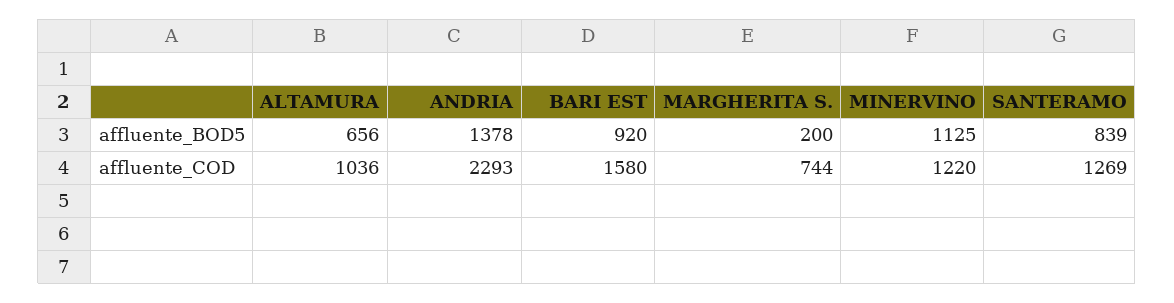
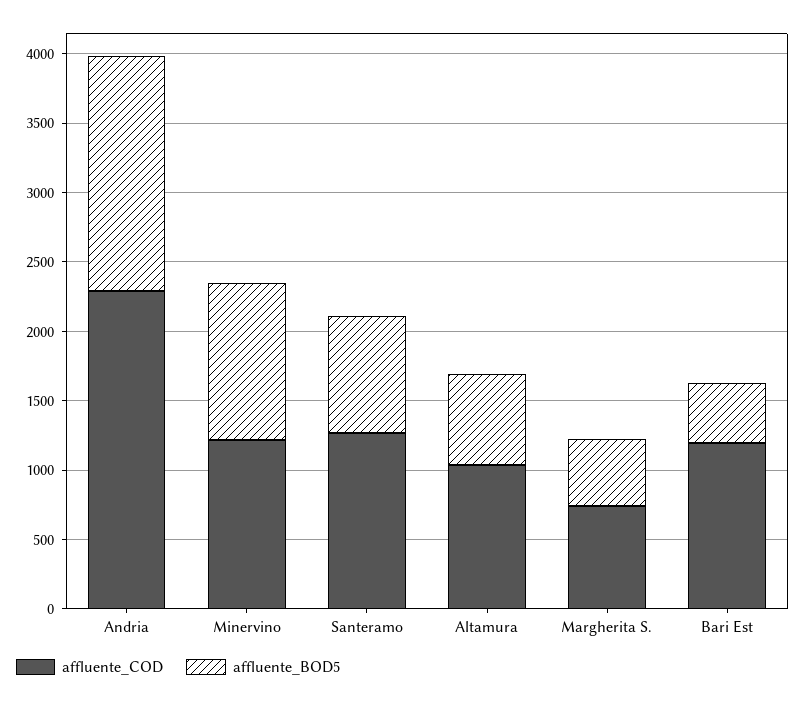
  {
    "affluente_BOD5": {
      "ALTAMURA": 656,
-     "ANDRIA": 1378,
+     "ANDRIA": 1700,
-     "BARI EST": 920,
+     "BARI EST": 400,
-     "MARGHERITA S.": 200,
+     "MARGHERITA S.": 500,
      "MINERVINO": 1125,
      "SANTERAMO": 839
    },
    "affluente_COD": {
      "ALTAMURA": 1036,
      "ANDRIA": 2293,
-     "BARI EST": 1580,
+     "BARI EST": 1200,
      "MARGHERITA S.": 744,
      "MINERVINO": 1220,
      "SANTERAMO": 1269
    }
  }

